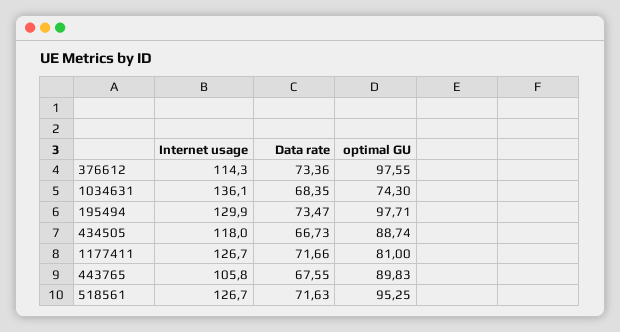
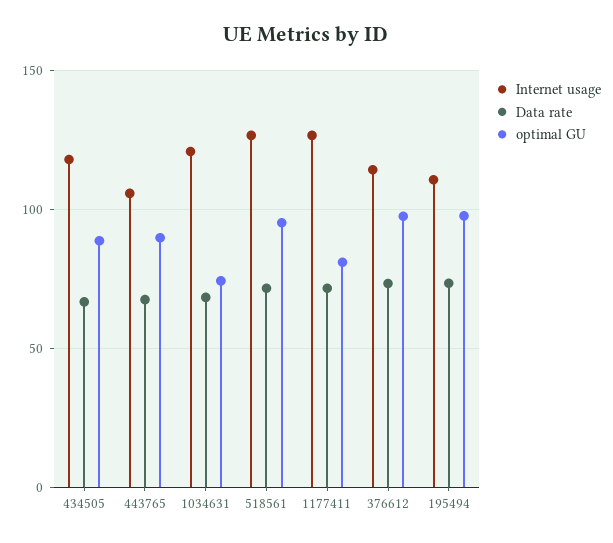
  {
    "Internet usage": {
      "376612": 114.3,
-     "1034631": 136.1,
+     "1034631": 120,
-     "195494": 129.9,
+     "195494": 110,
      "434505": 118,
      "1177411": 126.7,
      "443765": 105.8,
      "518561": 126.7
    },
    "Data rate": {
      "376612": 73.36,
      "1034631": 68.35,
      "195494": 73.47,
      "434505": 66.73,
      "1177411": 71.66,
      "443765": 67.55,
      "518561": 71.63
    },
    "optimal GU": {
      "376612": 97.55,
      "1034631": 74.3,
      "195494": 97.71,
      "434505": 88.74,
      "1177411": 81,
      "443765": 89.83,
      "518561": 95.25
    }
  }

